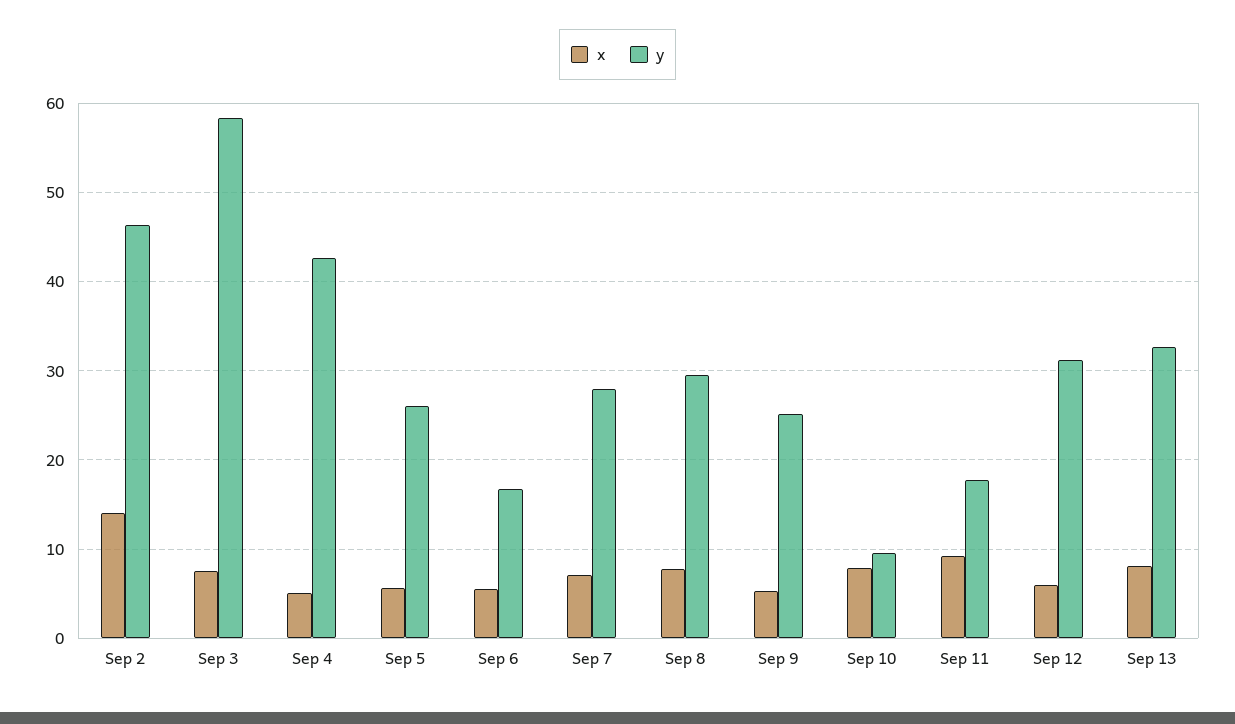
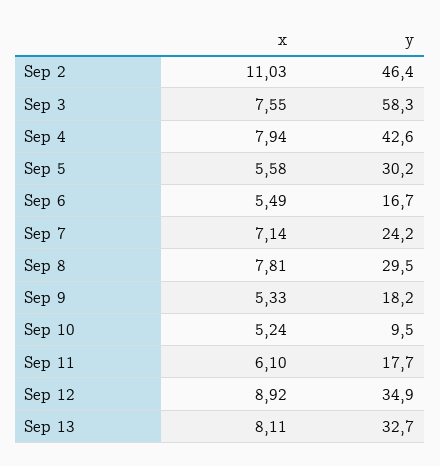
  {
    "x": {
-     "Sep 2": 14,
+     "Sep 2": 11.03,
      "Sep 3": 7.55,
-     "Sep 4": 5,
+     "Sep 4": 7.94,
      "Sep 5": 5.58,
      "Sep 6": 5.49,
      "Sep 7": 7.14,
      "Sep 8": 7.81,
      "Sep 9": 5.33,
-     "Sep 10": 8,
+     "Sep 10": 5.24,
-     "Sep 11": 9,
+     "Sep 11": 6.1,
-     "Sep 12": 6,
+     "Sep 12": 8.92,
      "Sep 13": 8.11
    },
    "y": {
      "Sep 2": 46.4,
      "Sep 3": 58.3,
      "Sep 4": 42.6,
-     "Sep 5": 26,
+     "Sep 5": 30.2,
      "Sep 6": 16.7,
-     "Sep 7": 28,
+     "Sep 7": 24.2,
      "Sep 8": 29.5,
-     "Sep 9": 25,
+     "Sep 9": 18.2,
      "Sep 10": 9.5,
      "Sep 11": 17.7,
-     "Sep 12": 31,
+     "Sep 12": 34.9,
      "Sep 13": 32.7
    }
  }

